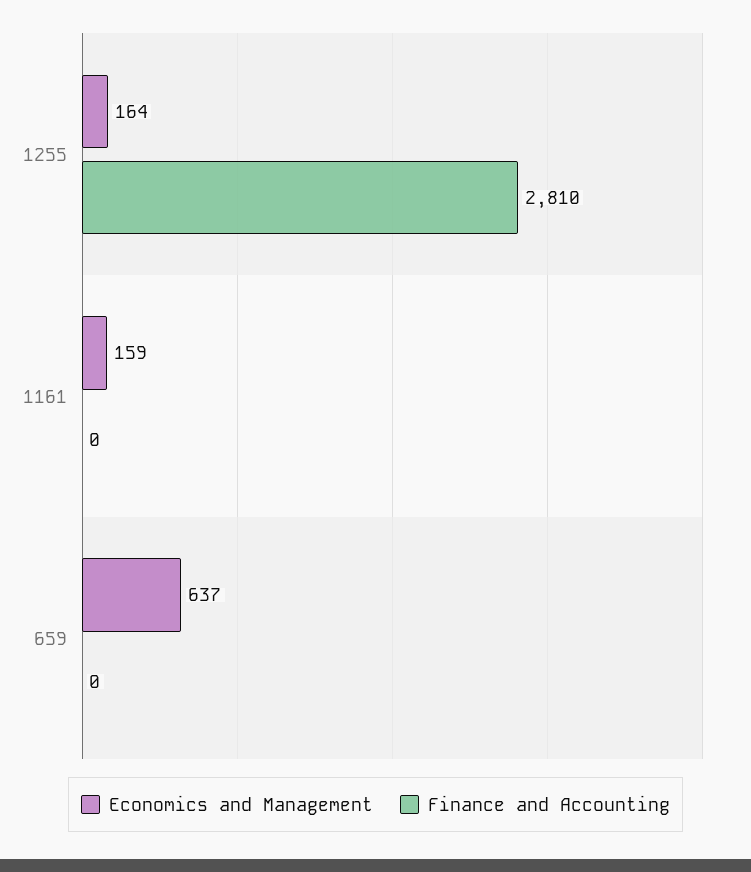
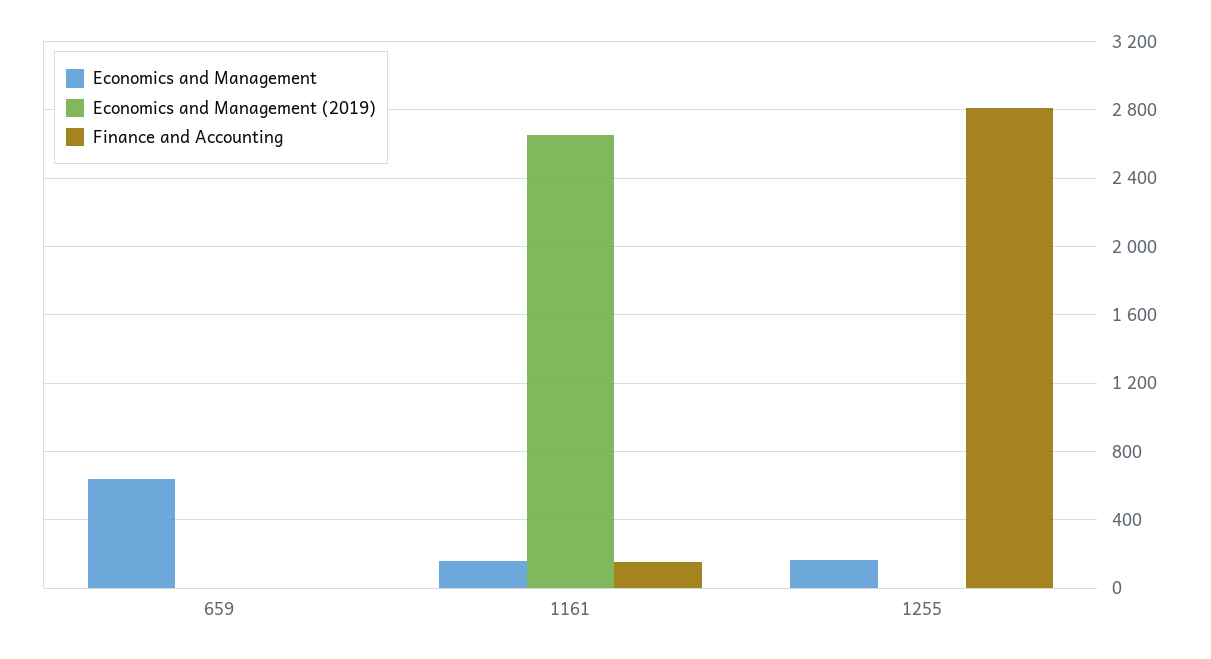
  {
    "Economics and Management": {
      "1255": 164,
      "1161": 159,
      "659": 637
    },
    "Finance and Accounting": {
      "1255": 2810,
-     "1161": 0,
+     "1161": 150,
      "659": 0
-   }
+   },
+   "Economics and Management (2019)": {
+     "659": 0,
+     "1161": 2650,
+     "1255": 0
+   }
  }

